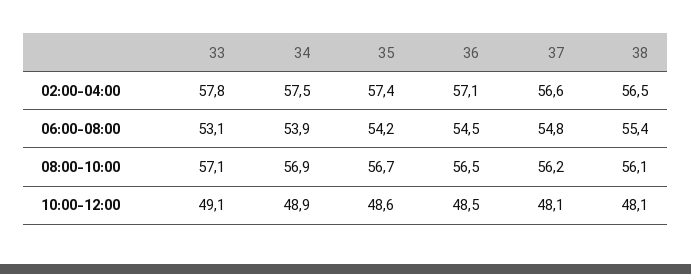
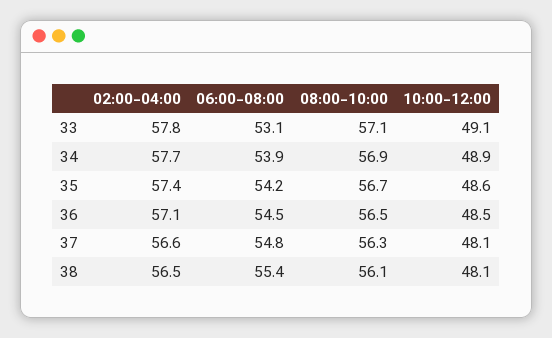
  {
    "33": {
      "02:00-04:00": 57.8,
      "06:00-08:00": 53.1,
      "08:00-10:00": 57.1,
      "10:00-12:00": 49.1
    },
    "34": {
-     "02:00-04:00": 57.5,
+     "02:00-04:00": 57.7,
      "06:00-08:00": 53.9,
      "08:00-10:00": 56.9,
      "10:00-12:00": 48.9
    },
    "35": {
      "02:00-04:00": 57.4,
      "06:00-08:00": 54.2,
      "08:00-10:00": 56.7,
      "10:00-12:00": 48.6
    },
    "36": {
      "02:00-04:00": 57.1,
      "06:00-08:00": 54.5,
      "08:00-10:00": 56.5,
      "10:00-12:00": 48.5
    },
    "37": {
      "02:00-04:00": 56.6,
      "06:00-08:00": 54.8,
-     "08:00-10:00": 56.2,
+     "08:00-10:00": 56.3,
      "10:00-12:00": 48.1
    },
    "38": {
      "02:00-04:00": 56.5,
      "06:00-08:00": 55.4,
      "08:00-10:00": 56.1,
      "10:00-12:00": 48.1
    }
  }

